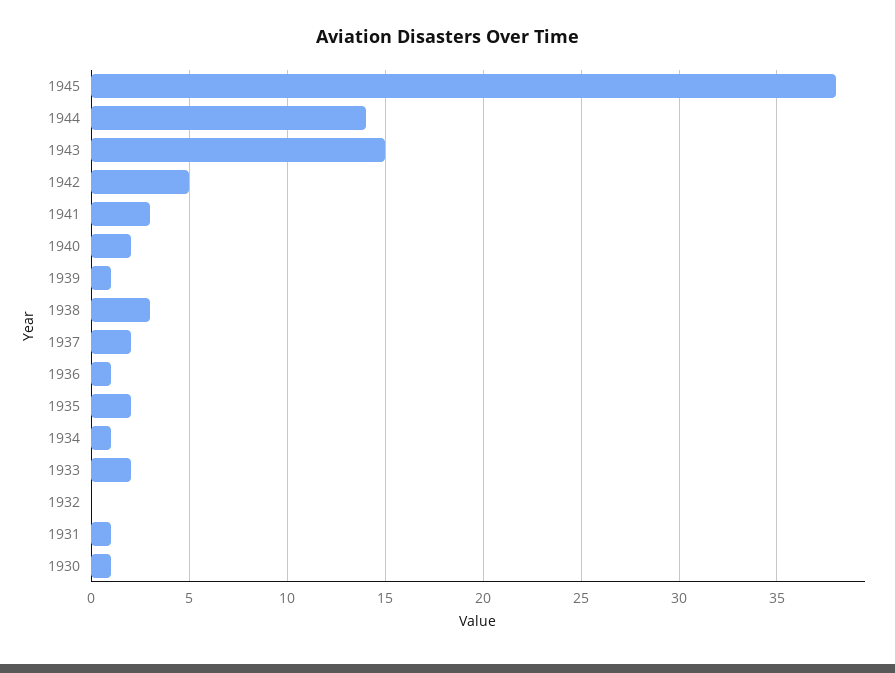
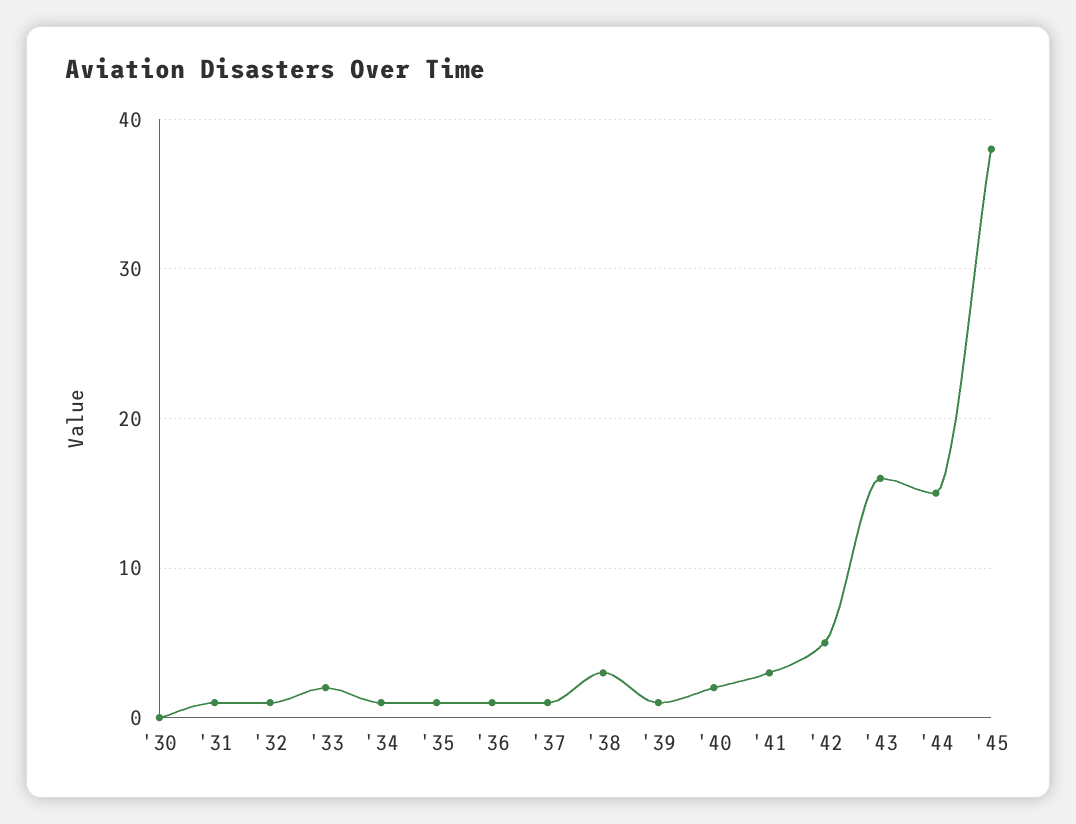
  {
    "1945": 38,
-   "1944": 14,
+   "1944": 15,
-   "1943": 15,
+   "1943": 16,
    "1942": 5,
    "1941": 3,
    "1940": 2,
    "1939": 1,
    "1938": 3,
-   "1937": 2,
+   "1937": 1,
    "1936": 1,
-   "1935": 2,
+   "1935": 1,
    "1934": 1,
    "1933": 2,
-   "1932": 0,
+   "1932": 1,
    "1931": 1,
-   "1930": 1
+   "1930": 0
  }

